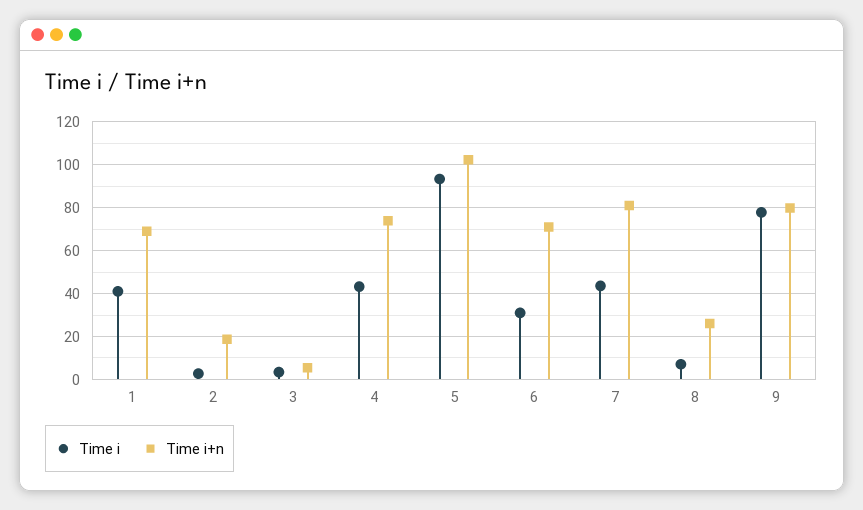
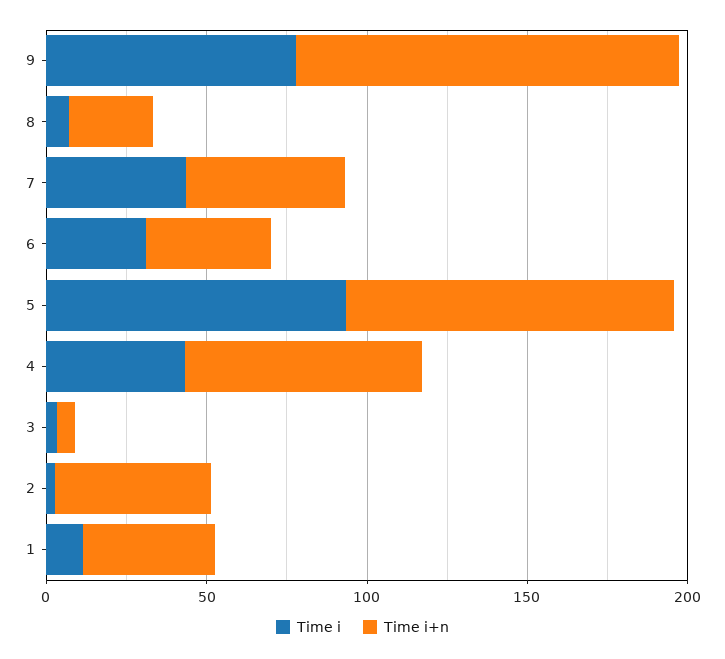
  {
    "Time i": {
-     "1": 40,
+     "1": 10,
      "2": 5,
      "3": 5,
      "4": 45,
      "5": 95,
      "6": 30,
      "7": 45,
      "8": 5,
      "9": 80
    },
    "Time i+n": {
-     "1": 70,
+     "1": 40,
-     "2": 20,
+     "2": 50,
      "3": 5,
      "4": 75,
      "5": 100,
-     "6": 70,
+     "6": 40,
-     "7": 80,
+     "7": 50,
      "8": 25,
-     "9": 80
+     "9": 120
    }
  }

